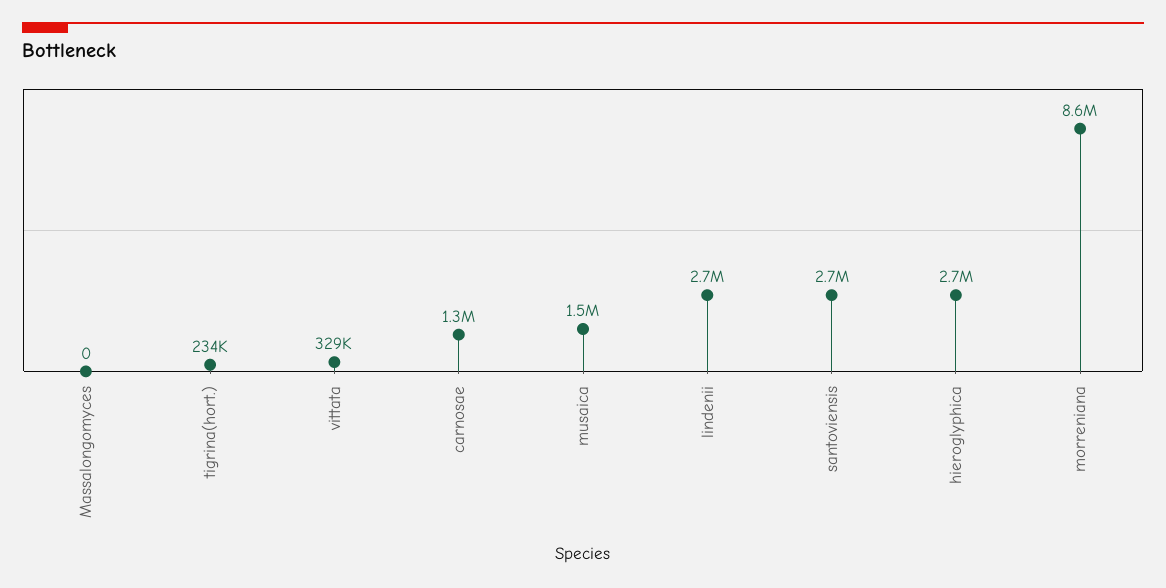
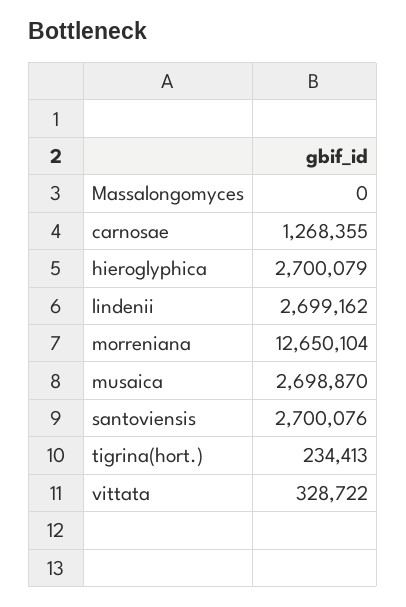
  {
    "Massalongomyces": 0,
    "tigrina(hort.)": 234413,
    "vittata": 328722,
    "carnosae": 1268355,
-   "musaica": 1500000,
+   "musaica": 2698870,
    "lindenii": 2699162,
    "santoviensis": 2700076,
    "hieroglyphica": 2700079,
-   "morreniana": 8600000
+   "morreniana": 12650104
  }

